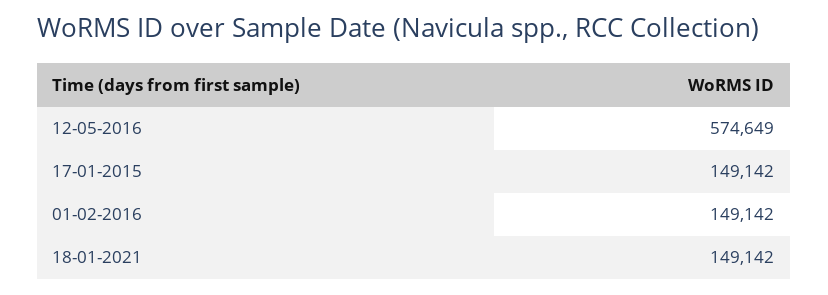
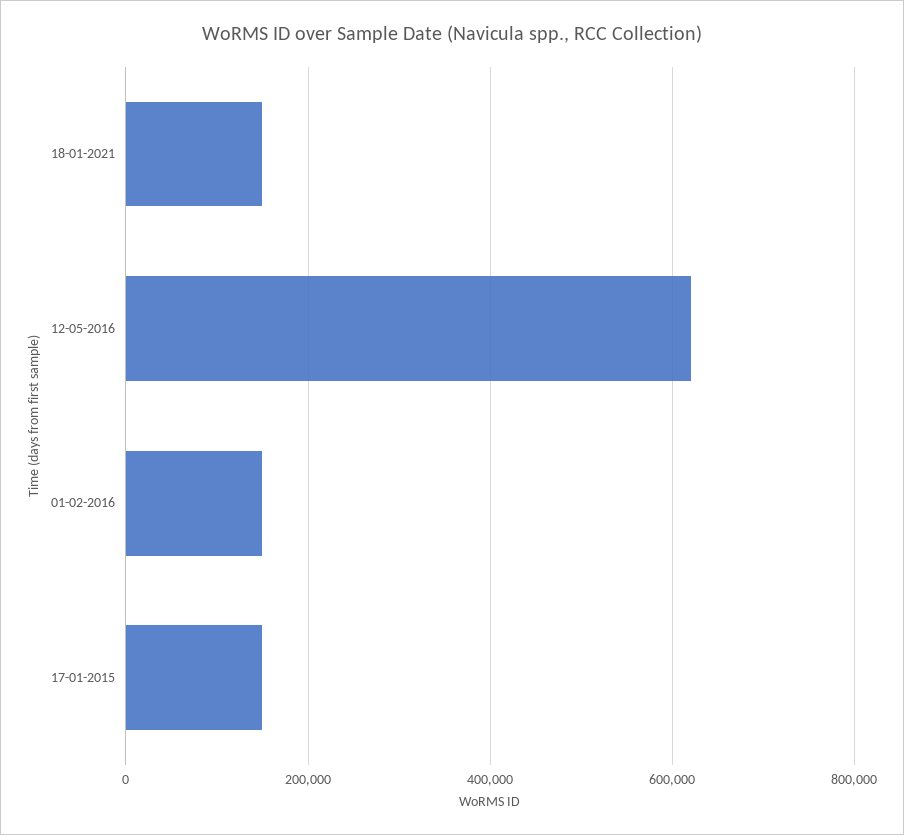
  {
-   "12-05-2016": 574649,
+   "12-05-2016": 620000,
    "17-01-2015": 149142,
    "01-02-2016": 149142,
    "18-01-2021": 149142
  }

